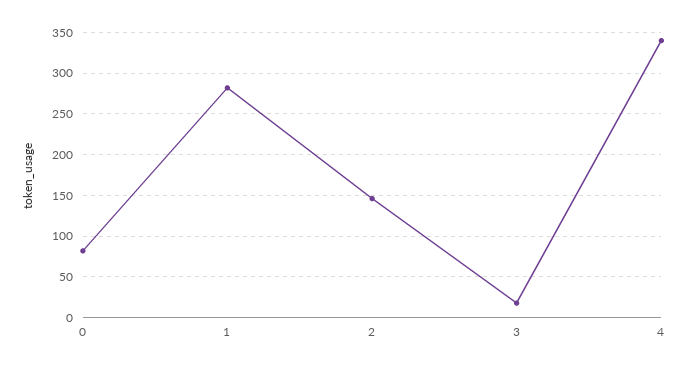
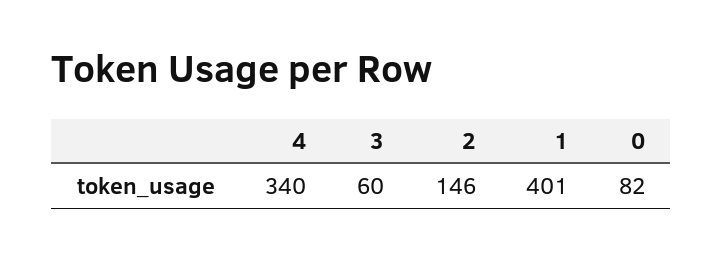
  {
    "0": 82,
-   "1": 280,
+   "1": 401,
    "2": 146,
-   "3": 20,
+   "3": 60,
    "4": 340
  }

